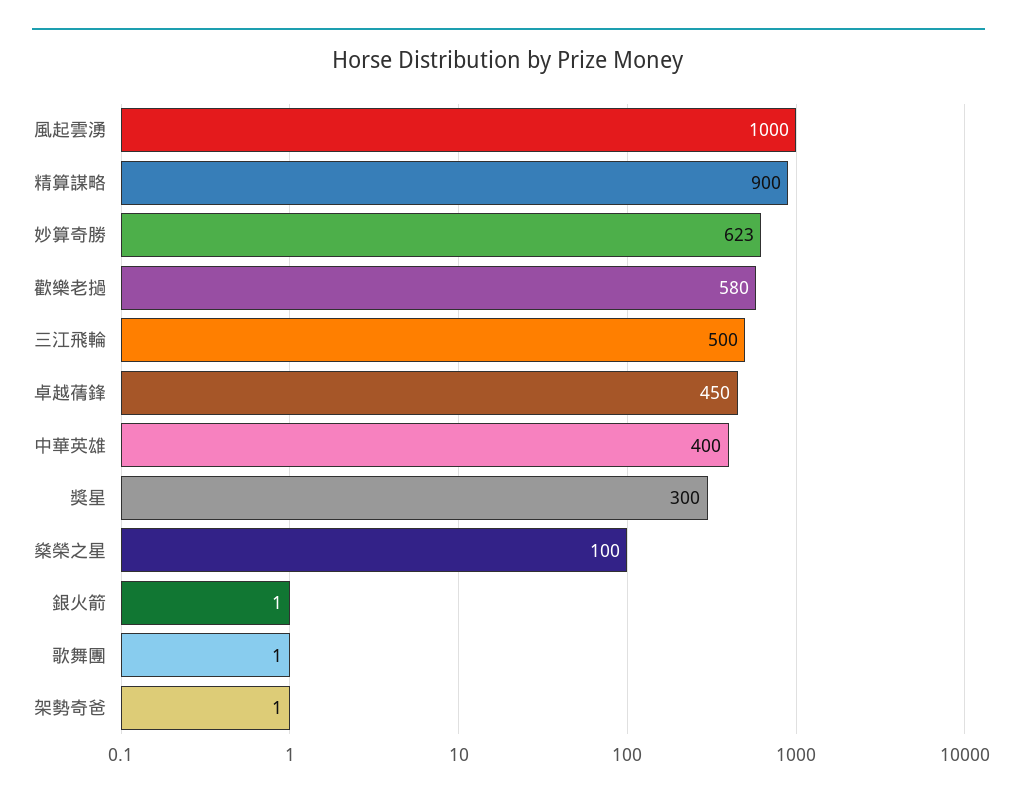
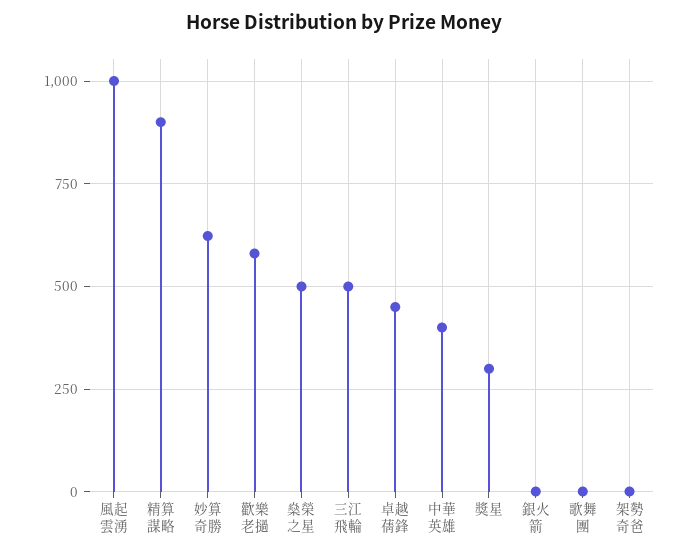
  {
    "風起雲湧": 1000,
    "精算謀略": 900,
    "妙算奇勝": 623,
    "歡樂老撾": 580,
    "三江飛輪": 500,
    "卓越蒨鋒": 450,
    "中華英雄": 400,
    "獎星": 300,
-   "燊榮之星": 100,
+   "燊榮之星": 500,
    "銀火箭": 1,
    "歌舞團": 1,
    "架勢奇爸": 1
  }

